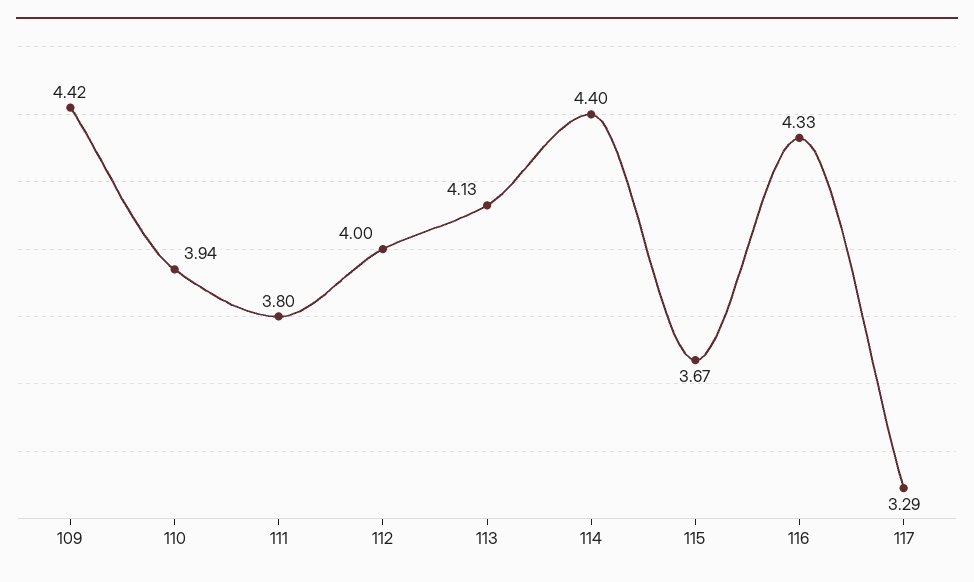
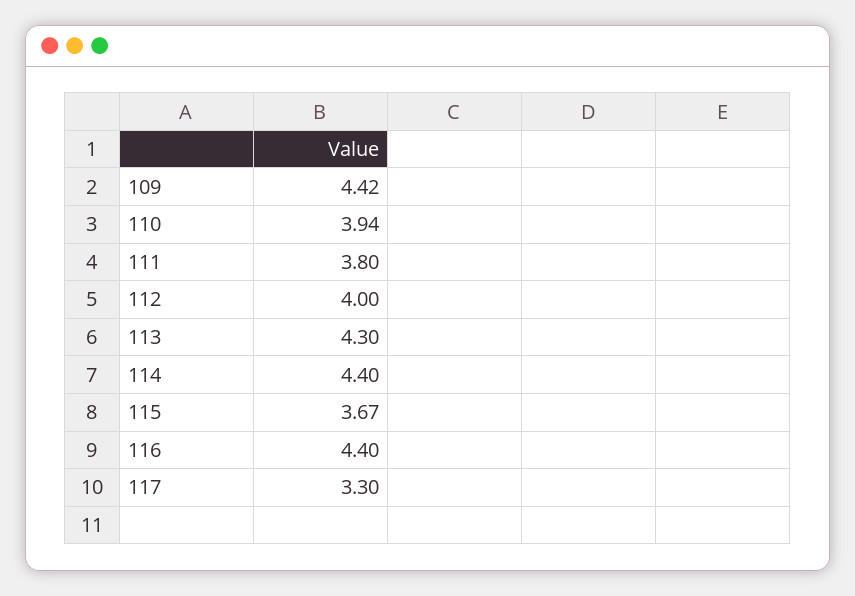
  {
    "109": 4.42,
    "110": 3.94,
    "111": 3.8,
    "112": 4,
-   "113": 4.13,
+   "113": 4.3,
    "114": 4.4,
    "115": 3.67,
-   "116": 4.33,
+   "116": 4.4,
-   "117": 3.29
+   "117": 3.3
  }

